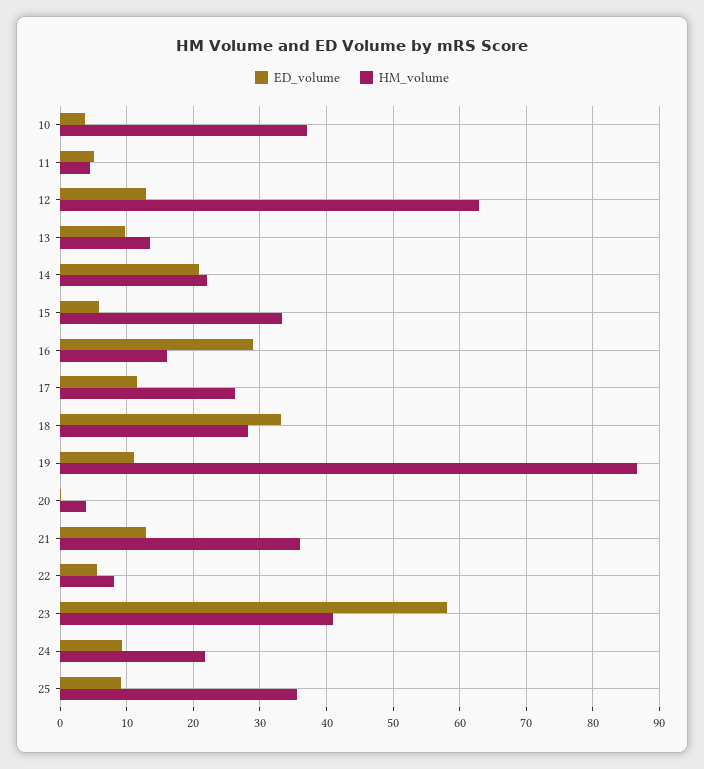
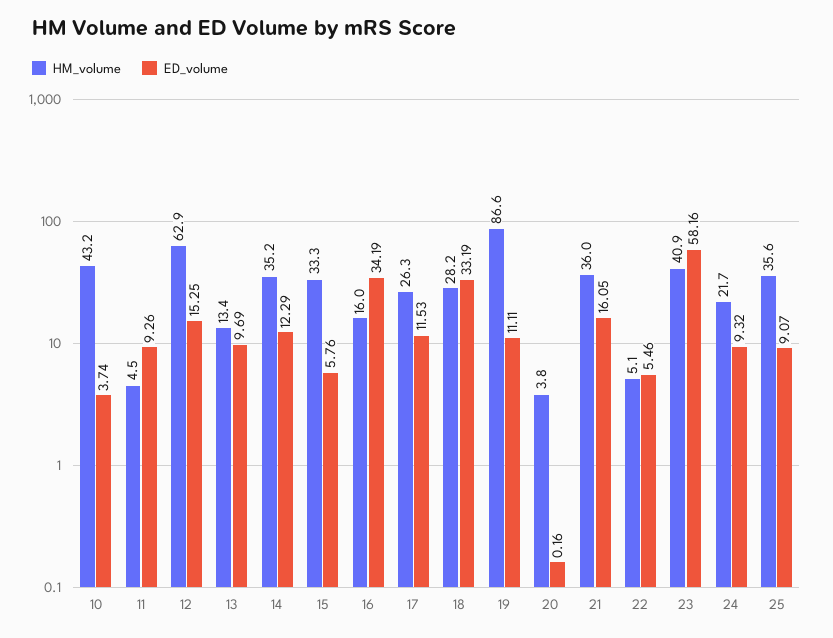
  {
    "ED_volume": {
      "10": 3.74,
-     "11": 5,
+     "11": 9.26,
-     "12": 13,
+     "12": 15.25,
      "13": 9.69,
-     "14": 21,
+     "14": 12.29,
      "15": 5.76,
-     "16": 29,
+     "16": 34.19,
      "17": 11.53,
      "18": 33.19,
      "19": 11.11,
      "20": 0.16,
-     "21": 13,
+     "21": 16.05,
      "22": 5.46,
      "23": 58.16,
      "24": 9.32,
      "25": 9.07
    },
    "HM_volume": {
-     "10": 37,
+     "10": 43.2,
      "11": 4.5,
      "12": 62.9,
      "13": 13.4,
-     "14": 22,
+     "14": 35.2,
      "15": 33.3,
      "16": 16,
      "17": 26.3,
      "18": 28.2,
      "19": 86.6,
      "20": 3.8,
      "21": 36,
-     "22": 8,
+     "22": 5.1,
      "23": 40.9,
      "24": 21.7,
      "25": 35.6
    }
  }

